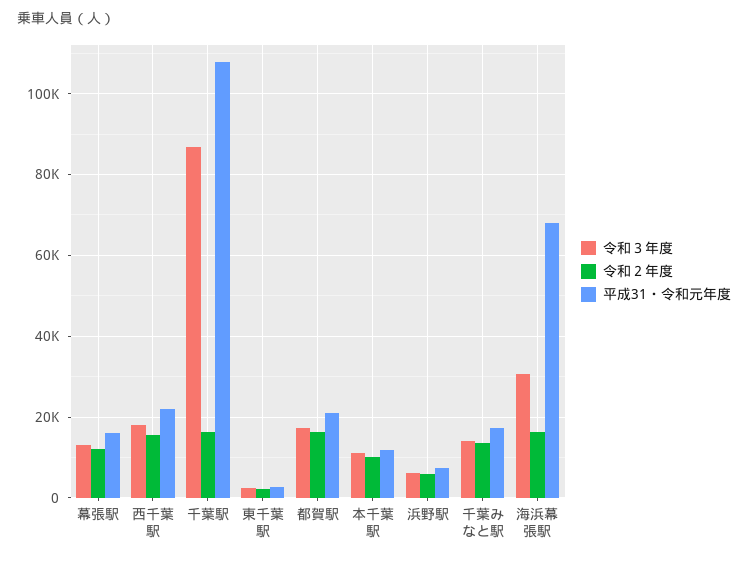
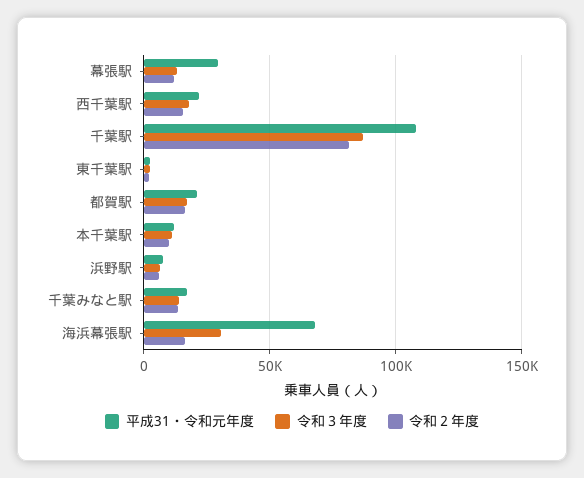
  {
    "令和３年度": {
      "幕張駅": 14000,
      "西千葉駅": 18000,
      "千葉駅": 86000,
      "東千葉駅": 2000,
      "都賀駅": 18000,
      "本千葉駅": 12000,
      "浜野駅": 6000,
      "千葉みなと駅": 14000,
      "海浜幕張駅": 30000
    },
    "令和２年度": {
      "幕張駅": 12000,
      "西千葉駅": 16000,
-     "千葉駅": 16000,
+     "千葉駅": 80000,
      "東千葉駅": 2000,
      "都賀駅": 16000,
      "本千葉駅": 10000,
      "浜野駅": 6000,
      "千葉みなと駅": 14000,
      "海浜幕張駅": 16000
    },
    "平成31・令和元年度": {
-     "幕張駅": 16000,
+     "幕張駅": 30000,
      "西千葉駅": 22000,
      "千葉駅": 108000,
      "東千葉駅": 2000,
      "都賀駅": 22000,
      "本千葉駅": 12000,
      "浜野駅": 8000,
      "千葉みなと駅": 18000,
      "海浜幕張駅": 68000
    }
  }

